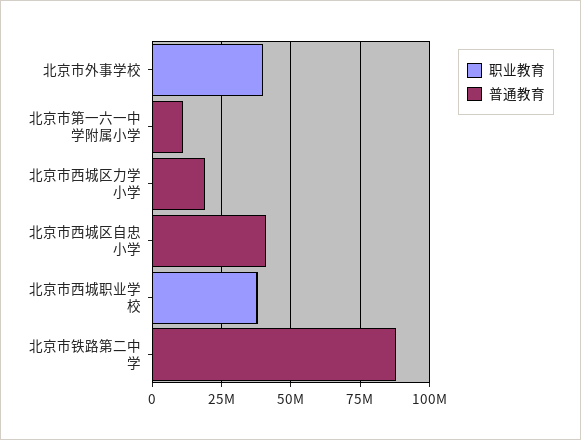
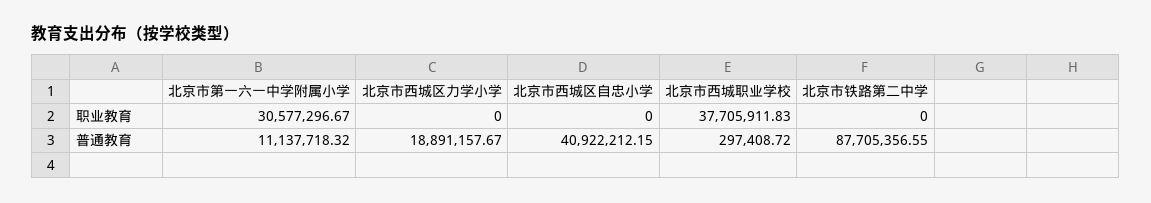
  {
    "职业教育": {
-     "北京市外事学校": 40000000,
-     "北京市第一六一中学附属小学": 0,
+     "北京市第一六一中学附属小学": 30577296.67,
      "北京市西城区力学小学": 0,
      "北京市西城区自忠小学": 0,
      "北京市西城职业学校": 37705911.83,
      "北京市铁路第二中学": 0
    },
    "普通教育": {
-     "北京市外事学校": 0,
      "北京市第一六一中学附属小学": 11137718.32,
      "北京市西城区力学小学": 18891157.67,
      "北京市西城区自忠小学": 40922212.15,
      "北京市西城职业学校": 297408.72,
      "北京市铁路第二中学": 87705356.55
    }
  }

